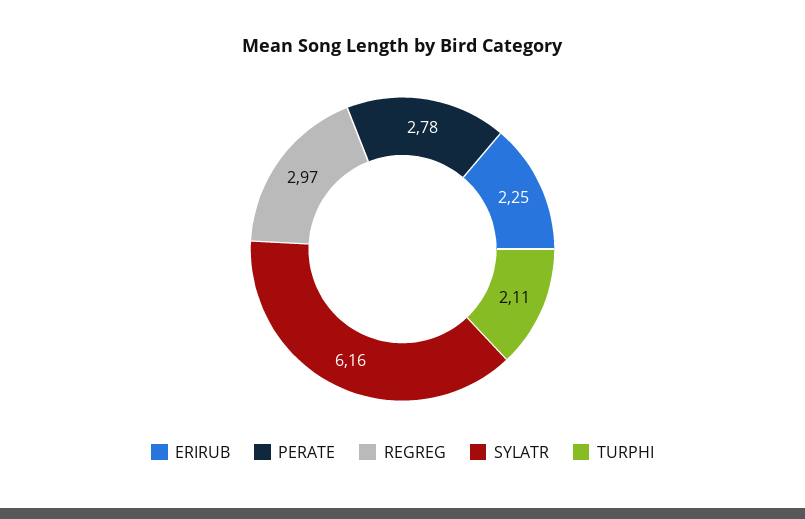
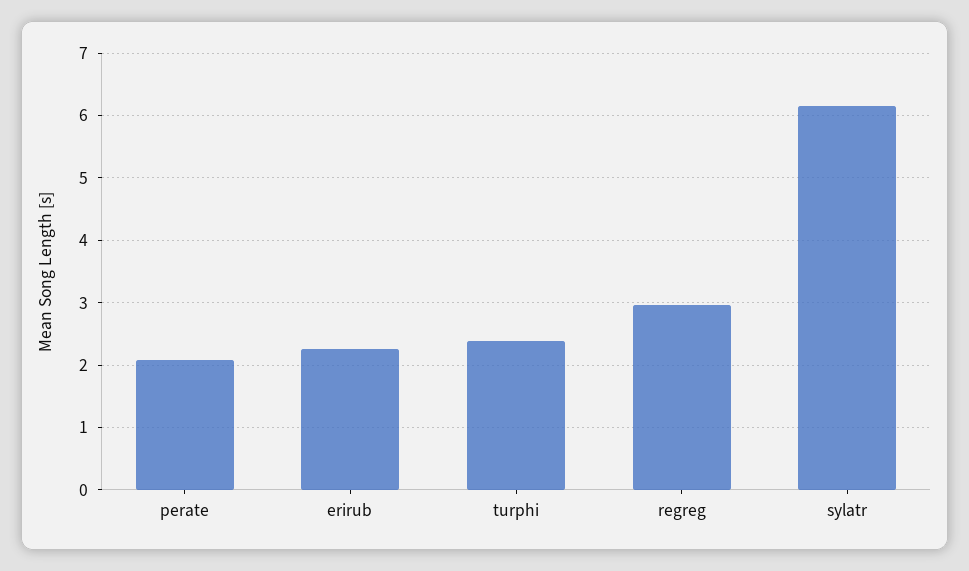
  {
    "ERIRUB": 2.25,
-   "PERATE": 2.78,
+   "PERATE": 2.1,
    "REGREG": 2.97,
    "SYLATR": 6.16,
-   "TURPHI": 2.11
+   "TURPHI": 2.4
  }

